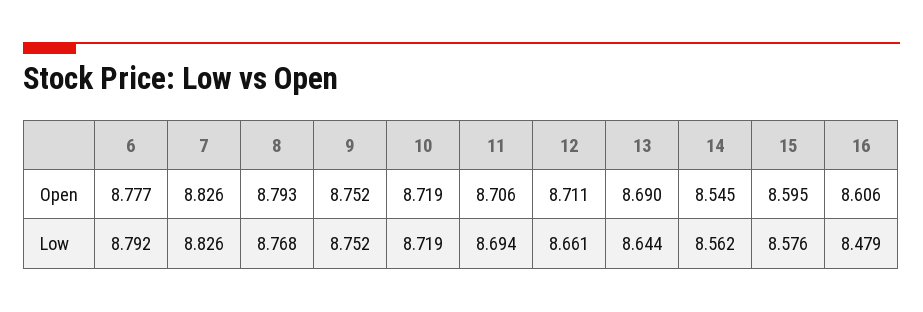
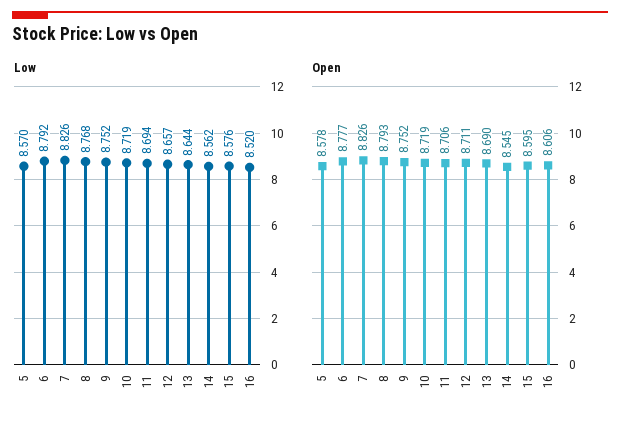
  {
    "Open": {
      "6": 8.777,
      "7": 8.826,
      "8": 8.793,
      "9": 8.752,
      "10": 8.719,
      "11": 8.706,
      "12": 8.711,
      "13": 8.69,
      "14": 8.545,
      "15": 8.595,
-     "16": 8.606
+     "16": 8.606,
+     "5": 8.578
    },
    "Low": {
      "6": 8.792,
      "7": 8.826,
      "8": 8.768,
      "9": 8.752,
      "10": 8.719,
      "11": 8.694,
-     "12": 8.661,
+     "12": 8.657,
      "13": 8.644,
      "14": 8.562,
      "15": 8.576,
-     "16": 8.479
+     "16": 8.52,
+     "5": 8.57
    }
  }

